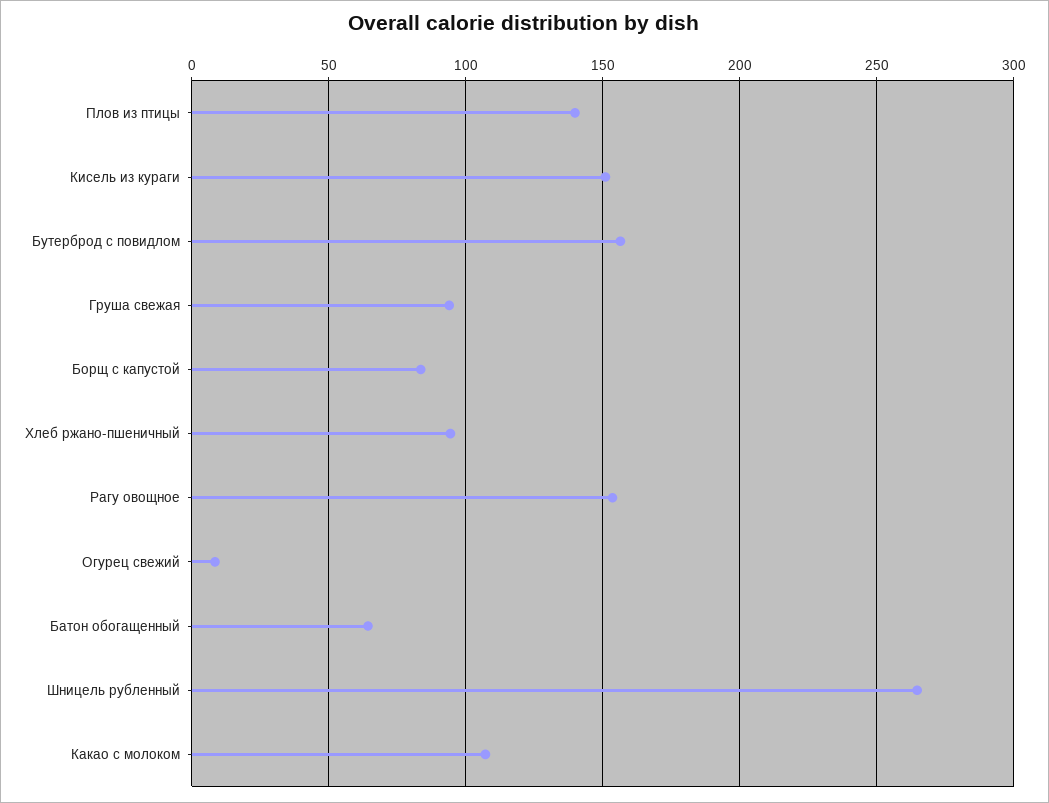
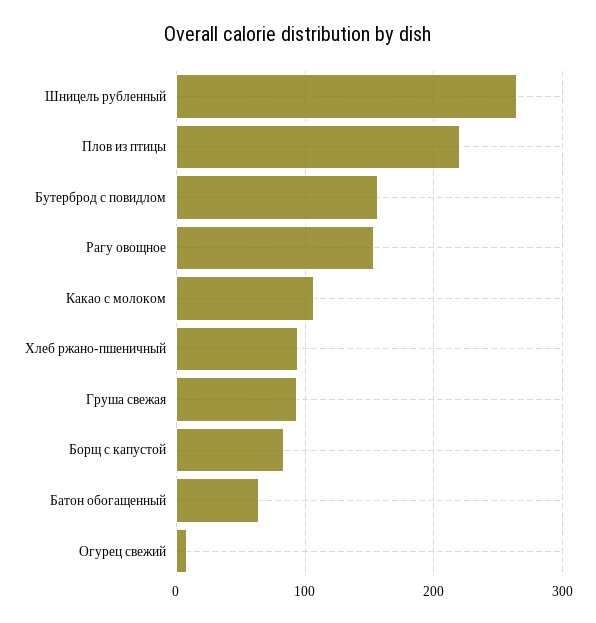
  {
-   "Плов из птицы": 140,
+   "Плов из птицы": 220,
-   "Кисель из кураги": 150,
    "Бутерброд с повидлом": 155,
    "Груша свежая": 95,
    "Борщ с капустой": 85,
    "Хлеб ржано-пшеничный": 95,
    "Рагу овощное": 155,
    "Огурец свежий": 10,
    "Батон обогащенный": 65,
    "Шницель рубленный": 265,
    "Какао с молоком": 105
  }

